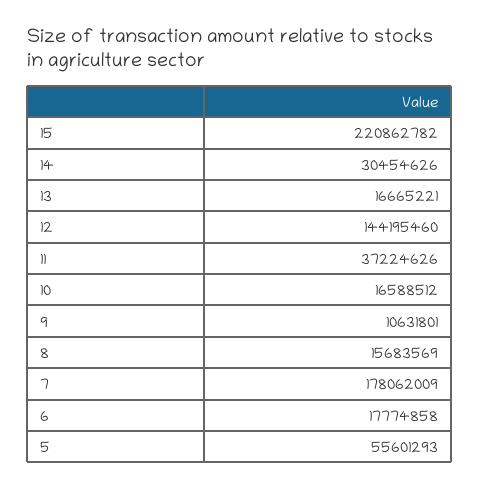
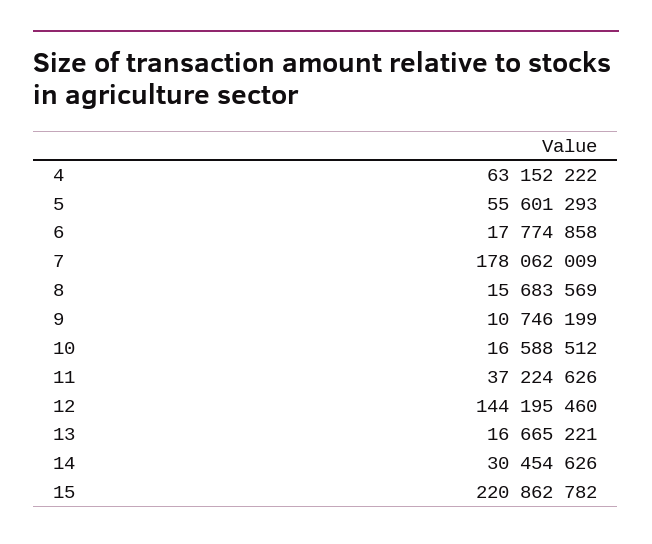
  {
    "15": 220862782,
    "14": 30454626,
    "13": 16665221,
    "12": 144195460,
    "11": 37224626,
    "10": 16588512,
-   "9": 10631801,
+   "9": 10746199,
    "8": 15683569,
    "7": 178062009,
    "6": 17774858,
-   "5": 55601293
+   "5": 55601293,
+   "4": 63152222
  }

